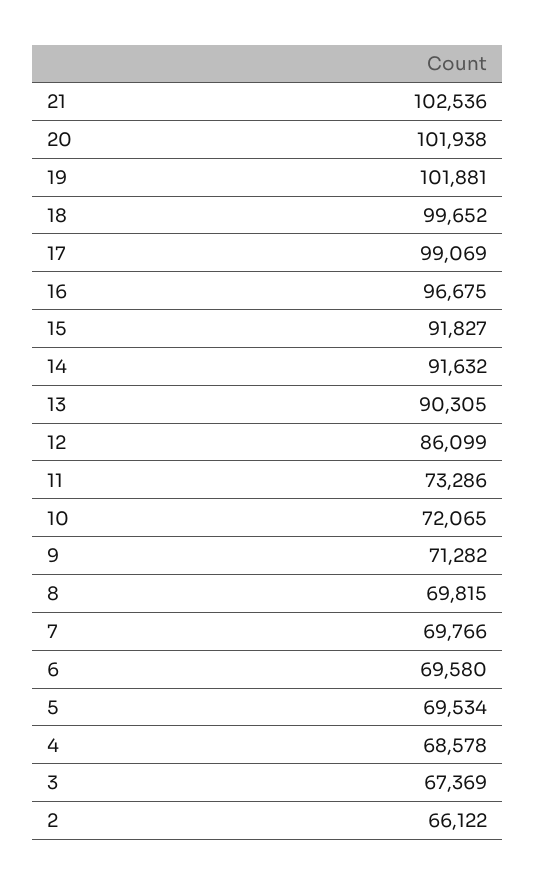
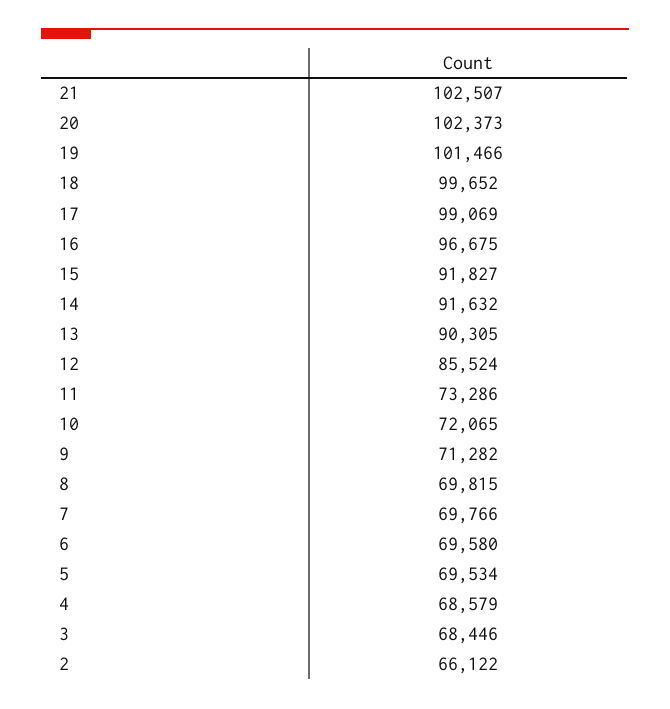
  {
-   "21": 102536,
+   "21": 102507,
-   "20": 101938,
+   "20": 102373,
-   "19": 101881,
+   "19": 101466,
    "18": 99652,
    "17": 99069,
    "16": 96675,
    "15": 91827,
    "14": 91632,
    "13": 90305,
-   "12": 86099,
+   "12": 85524,
    "11": 73286,
    "10": 72065,
    "9": 71282,
    "8": 69815,
    "7": 69766,
    "6": 69580,
    "5": 69534,
-   "4": 68578,
+   "4": 68579,
-   "3": 67369,
+   "3": 68446,
    "2": 66122
  }

